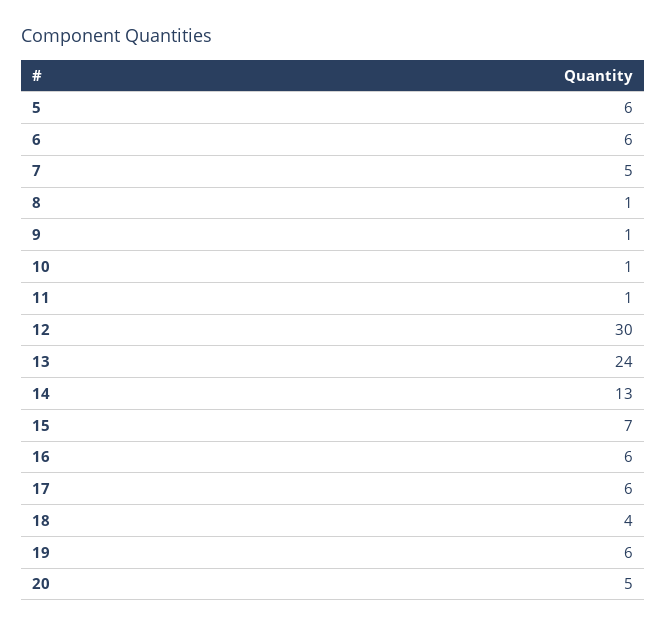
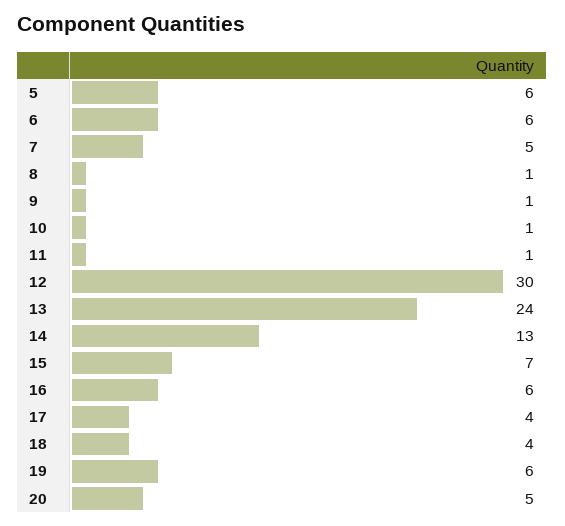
  {
    "5": 6,
    "6": 6,
    "7": 5,
    "8": 1,
    "9": 1,
    "10": 1,
    "11": 1,
    "12": 30,
    "13": 24,
    "14": 13,
    "15": 7,
    "16": 6,
-   "17": 6,
+   "17": 4,
    "18": 4,
    "19": 6,
    "20": 5
  }

